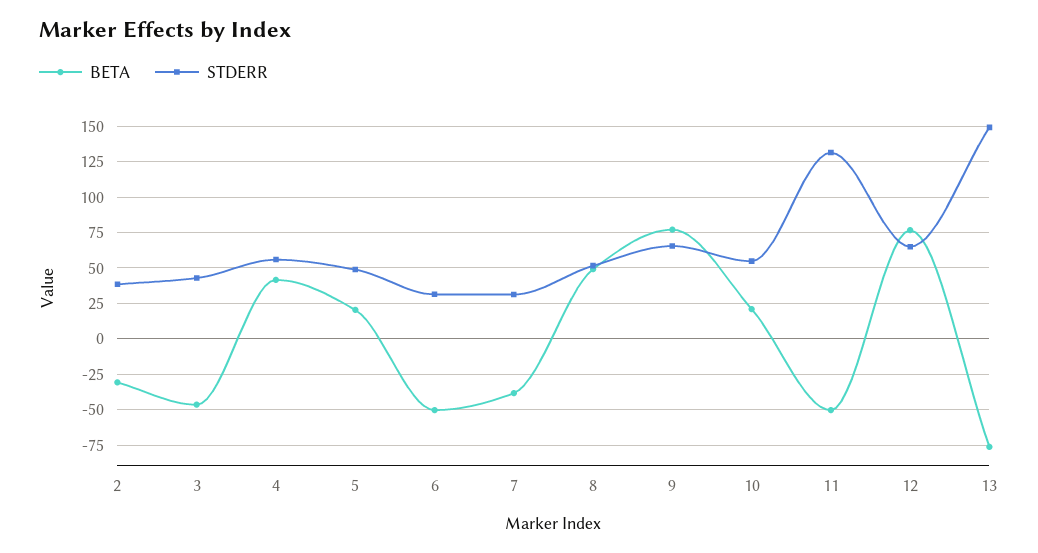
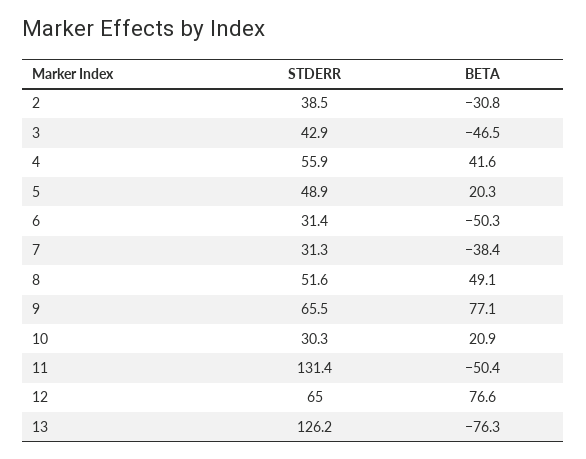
  {
    "BETA": {
      "2": -30.8,
      "3": -46.5,
      "4": 41.6,
      "5": 20.3,
      "6": -50.3,
      "7": -38.4,
      "8": 49.1,
      "9": 77.1,
      "10": 20.9,
      "11": -50.4,
      "12": 76.6,
      "13": -76.3
    },
    "STDERR": {
      "2": 38.5,
      "3": 42.9,
      "4": 55.9,
      "5": 48.9,
      "6": 31.4,
      "7": 31.3,
      "8": 51.6,
      "9": 65.5,
-     "10": 55,
+     "10": 30.3,
      "11": 131.4,
      "12": 65,
-     "13": 150
+     "13": 126.2
    }
  }

